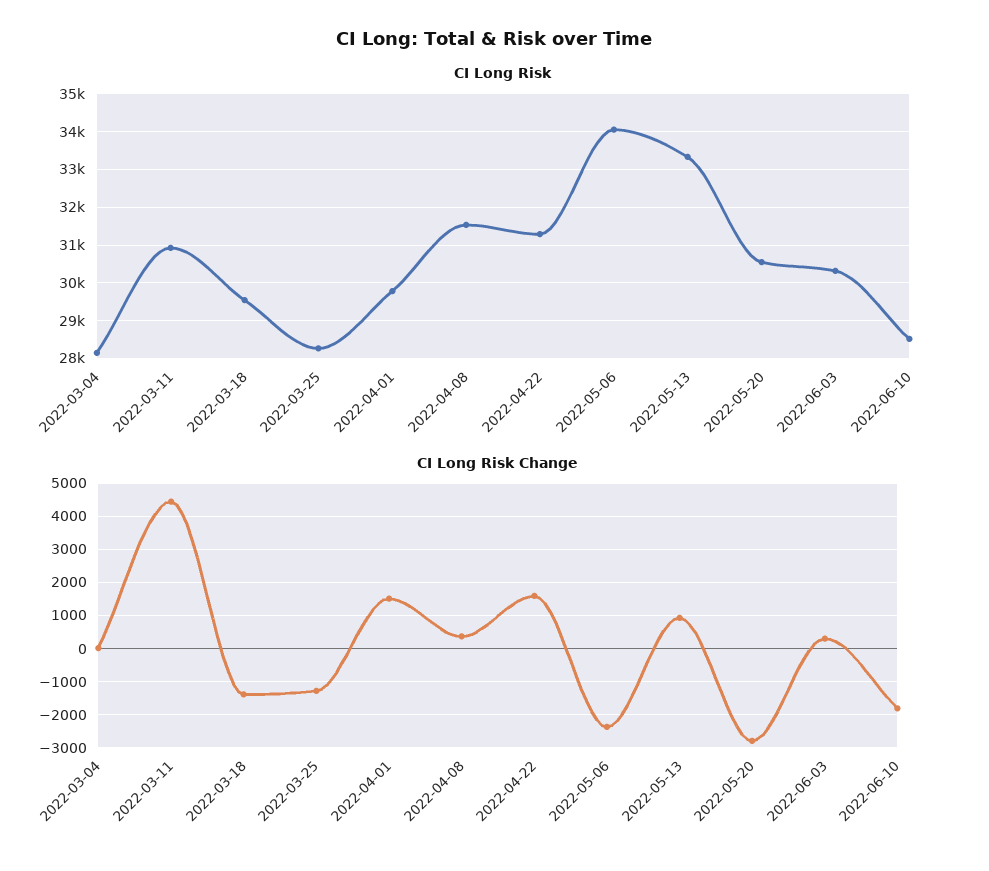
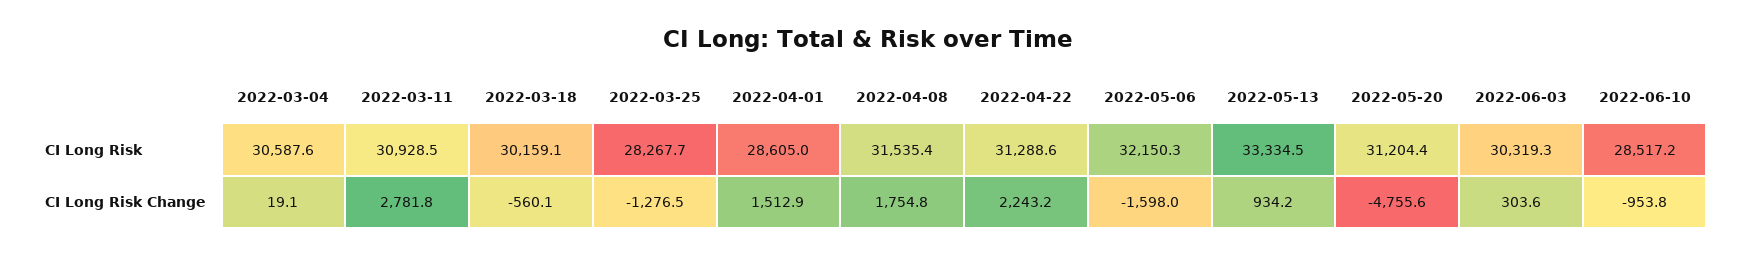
  {
    "CI Long Risk": {
-     "2022-03-04": 28200,
+     "2022-03-04": 30587.6,
      "2022-03-11": 30928.5,
-     "2022-03-18": 29600,
+     "2022-03-18": 30159.1,
      "2022-03-25": 28267.7,
-     "2022-04-01": 29800,
+     "2022-04-01": 28605,
      "2022-04-08": 31535.4,
      "2022-04-22": 31288.6,
-     "2022-05-06": 34000,
+     "2022-05-06": 32150.3,
      "2022-05-13": 33334.5,
-     "2022-05-20": 30600,
+     "2022-05-20": 31204.4,
      "2022-06-03": 30319.3,
      "2022-06-10": 28517.2
    },
    "CI Long Risk Change": {
      "2022-03-04": 19.1,
-     "2022-03-11": 4400,
+     "2022-03-11": 2781.8,
-     "2022-03-18": -1400,
+     "2022-03-18": -560.1,
      "2022-03-25": -1276.5,
      "2022-04-01": 1512.9,
-     "2022-04-08": 400,
+     "2022-04-08": 1754.8,
-     "2022-04-22": 1600,
+     "2022-04-22": 2243.2,
-     "2022-05-06": -2400,
+     "2022-05-06": -1598,
      "2022-05-13": 934.2,
-     "2022-05-20": -2800,
+     "2022-05-20": -4755.6,
      "2022-06-03": 303.6,
-     "2022-06-10": -1800
+     "2022-06-10": -953.8
    }
  }

